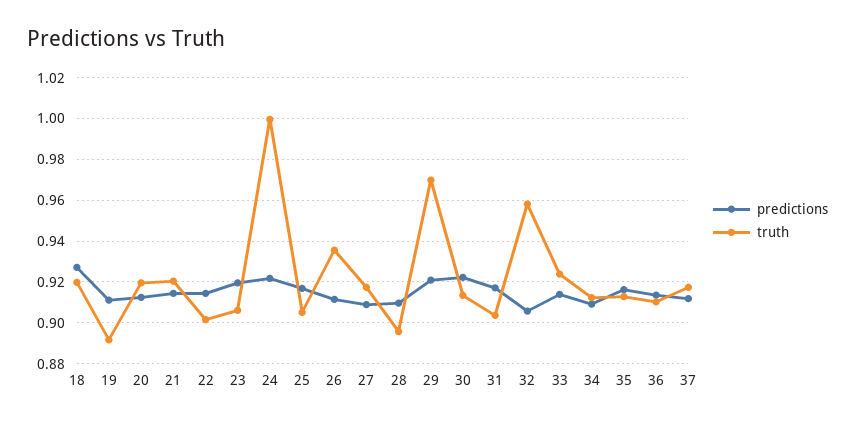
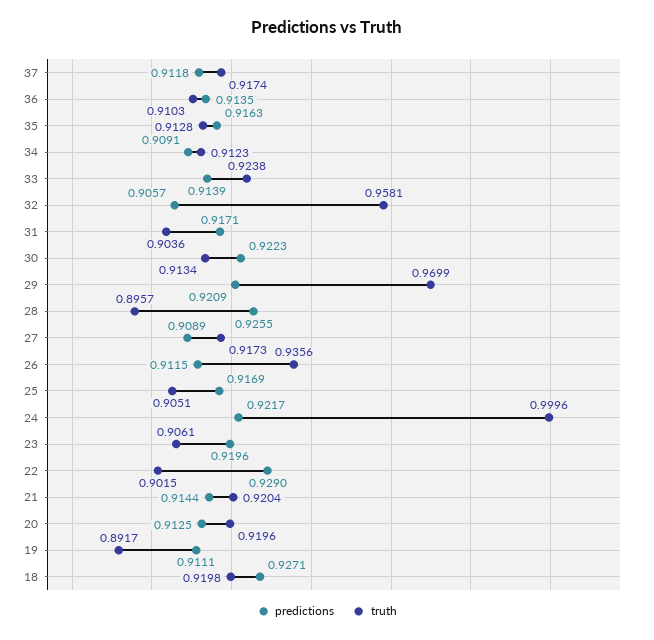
  {
    "predictions": {
      "18": 0.9271,
      "19": 0.9111,
      "20": 0.9125,
      "21": 0.9144,
-     "22": 0.915,
+     "22": 0.929,
      "23": 0.9196,
      "24": 0.9217,
      "25": 0.9169,
      "26": 0.9115,
      "27": 0.9089,
-     "28": 0.91,
+     "28": 0.9255,
      "29": 0.9209,
      "30": 0.9223,
      "31": 0.9171,
      "32": 0.9057,
      "33": 0.9139,
      "34": 0.9091,
      "35": 0.9163,
      "36": 0.9135,
      "37": 0.9118
    },
    "truth": {
      "18": 0.9198,
      "19": 0.8917,
      "20": 0.9196,
      "21": 0.9204,
      "22": 0.9015,
      "23": 0.9061,
      "24": 0.9996,
      "25": 0.9051,
      "26": 0.9356,
      "27": 0.9173,
      "28": 0.8957,
      "29": 0.9699,
      "30": 0.9134,
      "31": 0.9036,
      "32": 0.9581,
      "33": 0.9238,
      "34": 0.9123,
      "35": 0.9128,
      "36": 0.9103,
      "37": 0.9174
    }
  }

